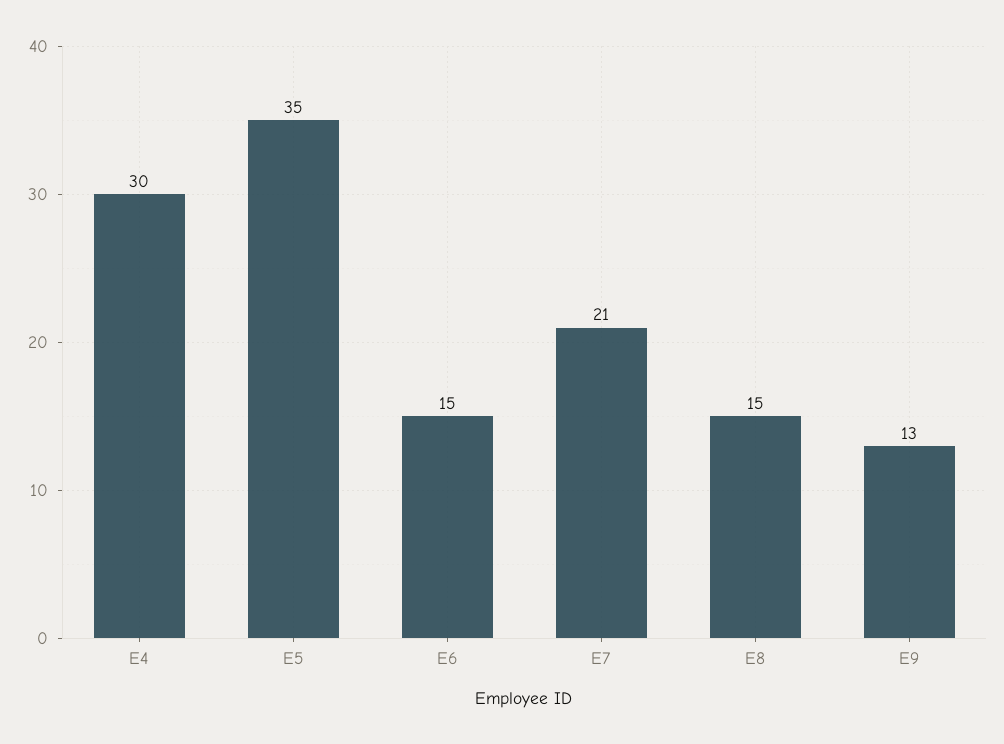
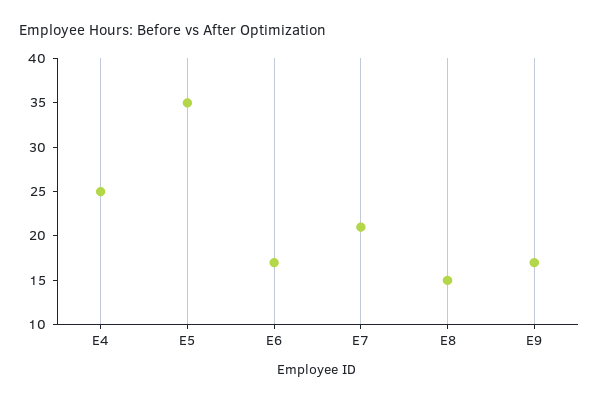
  {
-   "E4": 30,
+   "E4": 25,
    "E5": 35,
-   "E6": 15,
+   "E6": 17,
    "E7": 21,
    "E8": 15,
-   "E9": 13
+   "E9": 17
  }

